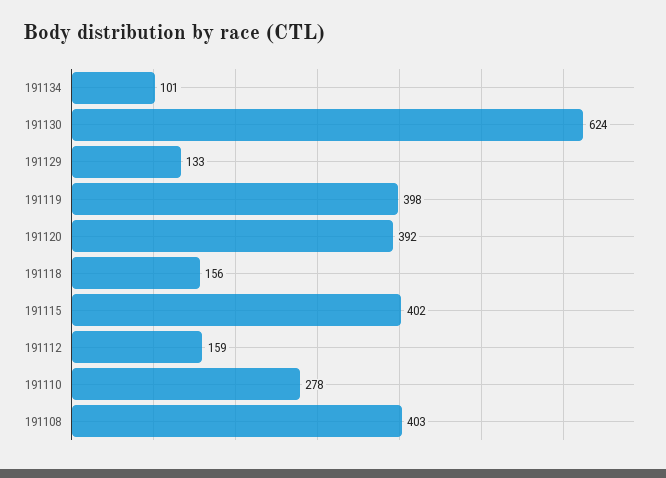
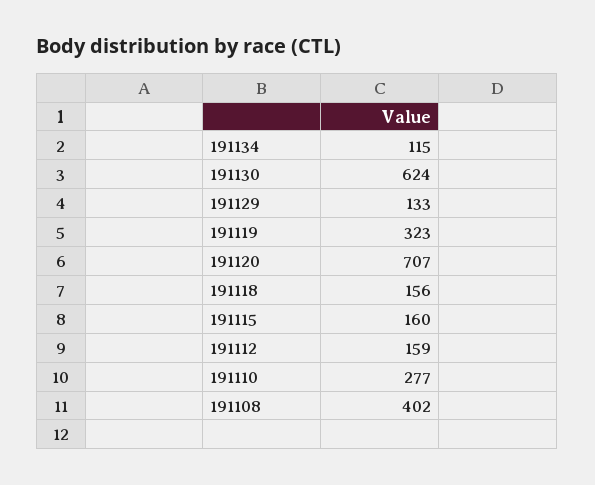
  {
-   "191134": 101,
+   "191134": 115,
    "191130": 624,
    "191129": 133,
-   "191119": 398,
+   "191119": 323,
-   "191120": 392,
+   "191120": 707,
    "191118": 156,
-   "191115": 402,
+   "191115": 160,
    "191112": 159,
-   "191110": 278,
+   "191110": 277,
-   "191108": 403
+   "191108": 402
  }

